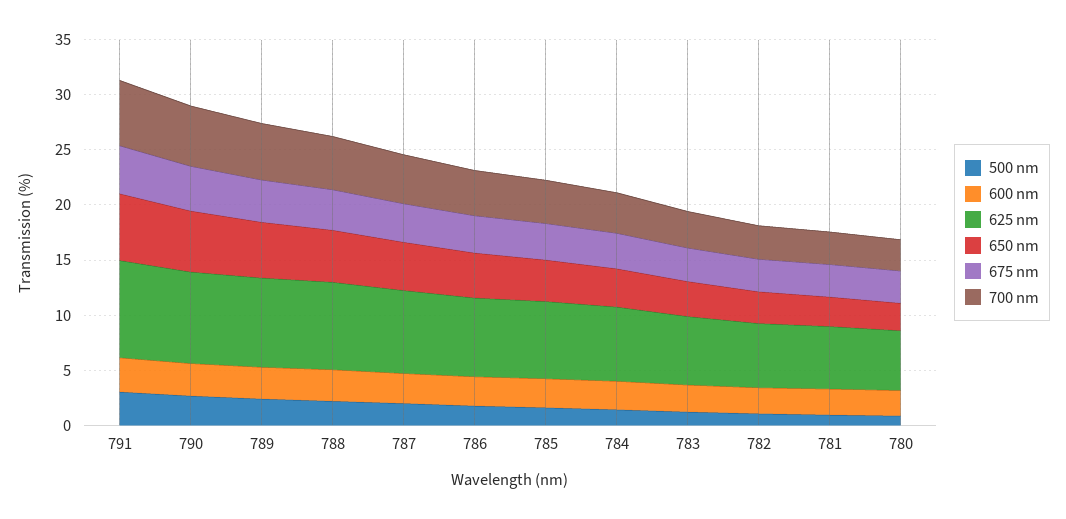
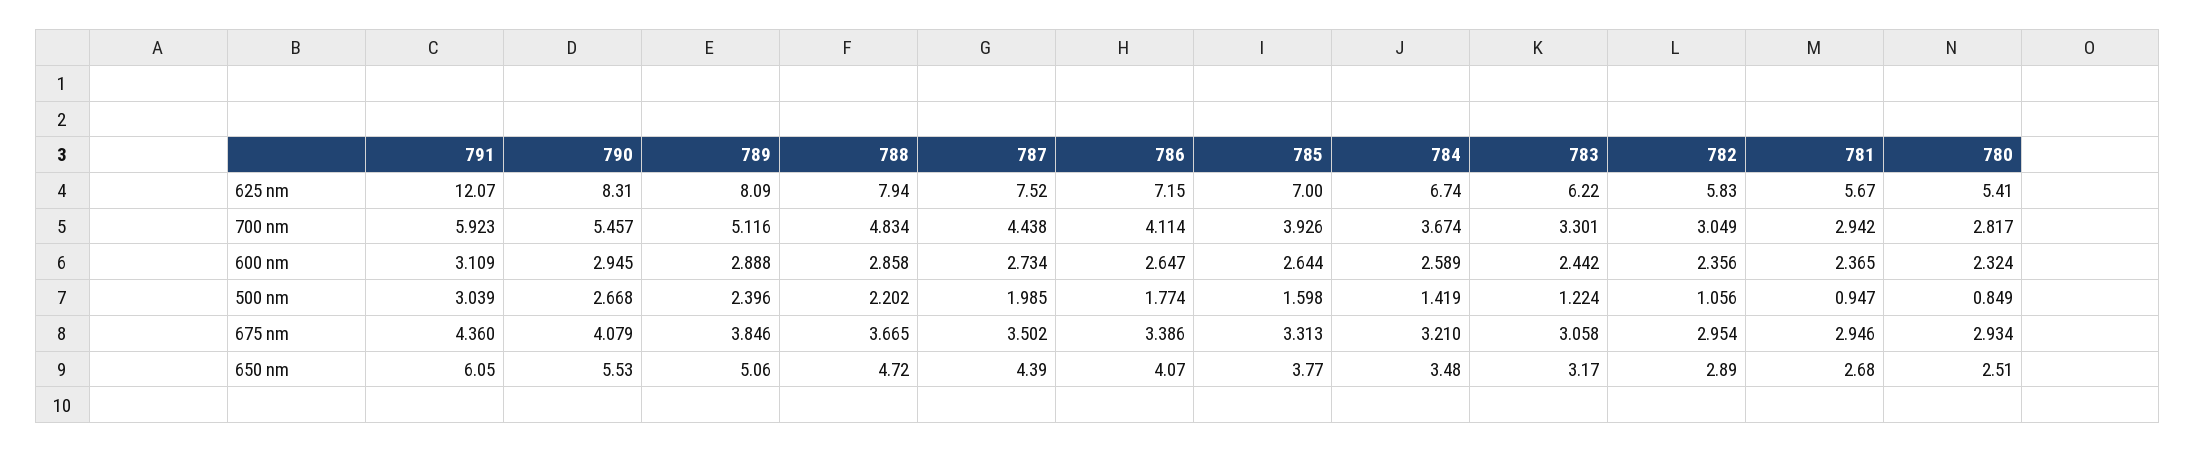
  {
    "500 nm": {
      "791": 3.039,
      "790": 2.668,
      "789": 2.396,
      "788": 2.202,
      "787": 1.985,
      "786": 1.774,
      "785": 1.598,
      "784": 1.419,
      "783": 1.224,
      "782": 1.056,
      "781": 0.947,
      "780": 0.849
    },
    "600 nm": {
      "791": 3.109,
      "790": 2.945,
      "789": 2.888,
      "788": 2.858,
      "787": 2.734,
      "786": 2.647,
      "785": 2.644,
      "784": 2.589,
      "783": 2.442,
      "782": 2.356,
      "781": 2.365,
      "780": 2.324
    },
    "625 nm": {
-     "791": 9,
+     "791": 12.07,
      "790": 8.31,
      "789": 8.09,
      "788": 7.94,
      "787": 7.52,
      "786": 7.15,
      "785": 7,
      "784": 6.74,
      "783": 6.22,
      "782": 5.83,
      "781": 5.67,
      "780": 5.41
    },
    "650 nm": {
      "791": 6.05,
      "790": 5.53,
      "789": 5.06,
      "788": 4.72,
      "787": 4.39,
      "786": 4.07,
      "785": 3.77,
      "784": 3.48,
      "783": 3.17,
      "782": 2.89,
      "781": 2.68,
      "780": 2.51
    },
    "675 nm": {
      "791": 4.36,
      "790": 4.079,
      "789": 3.846,
      "788": 3.665,
      "787": 3.502,
      "786": 3.386,
      "785": 3.313,
      "784": 3.21,
      "783": 3.058,
      "782": 2.954,
      "781": 2.946,
      "780": 2.934
    },
    "700 nm": {
      "791": 5.923,
      "790": 5.457,
      "789": 5.116,
      "788": 4.834,
      "787": 4.438,
      "786": 4.114,
      "785": 3.926,
      "784": 3.674,
      "783": 3.301,
      "782": 3.049,
      "781": 2.942,
      "780": 2.817
    }
  }

